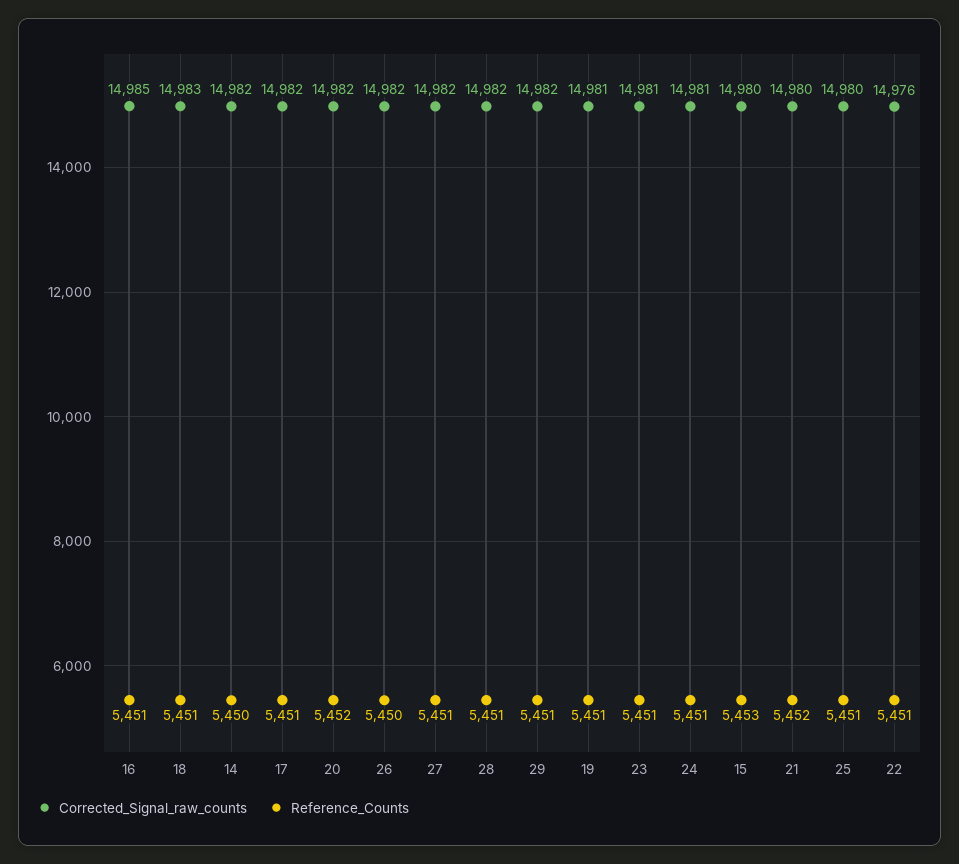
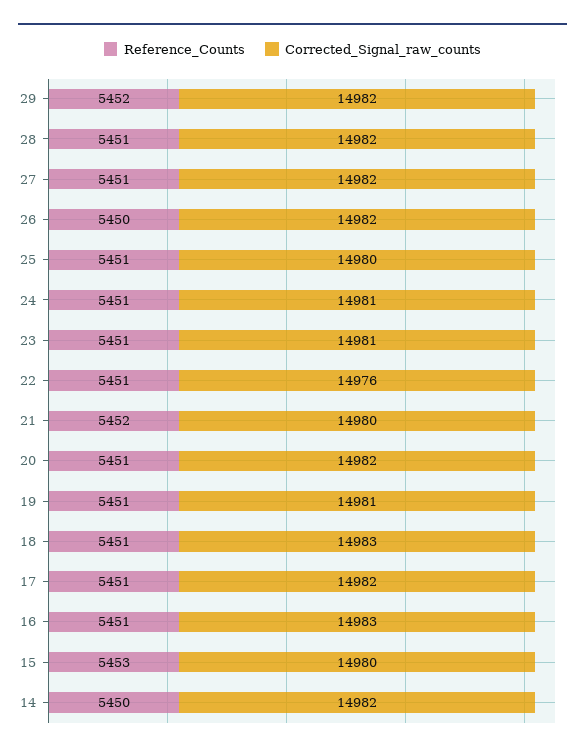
  {
    "Corrected_Signal_raw_counts": {
-     "16": 14985,
+     "16": 14983,
      "18": 14983,
      "14": 14982,
      "17": 14982,
      "20": 14982,
      "26": 14982,
      "27": 14982,
      "28": 14982,
      "29": 14982,
      "19": 14981,
      "23": 14981,
      "24": 14981,
      "15": 14980,
      "21": 14980,
      "25": 14980,
      "22": 14976
    },
    "Reference_Counts": {
      "16": 5451,
      "18": 5451,
      "14": 5450,
      "17": 5451,
-     "20": 5452,
+     "20": 5451,
      "26": 5450,
      "27": 5451,
      "28": 5451,
-     "29": 5451,
+     "29": 5452,
      "19": 5451,
      "23": 5451,
      "24": 5451,
      "15": 5453,
      "21": 5452,
      "25": 5451,
      "22": 5451
    }
  }

